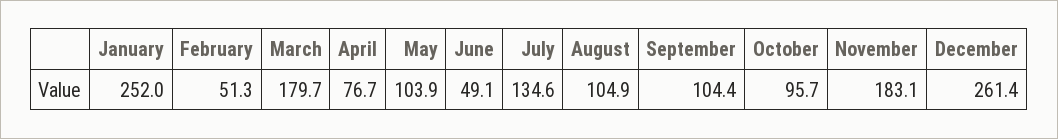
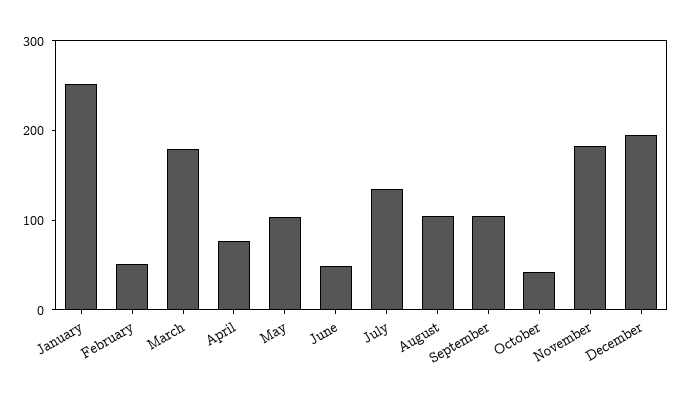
  {
    "January": 252,
    "February": 51.3,
    "March": 179.7,
    "April": 76.7,
    "May": 103.9,
    "June": 49.1,
    "July": 134.6,
    "August": 104.9,
    "September": 104.4,
-   "October": 95.7,
+   "October": 40,
    "November": 183.1,
-   "December": 261.4
+   "December": 200
  }

